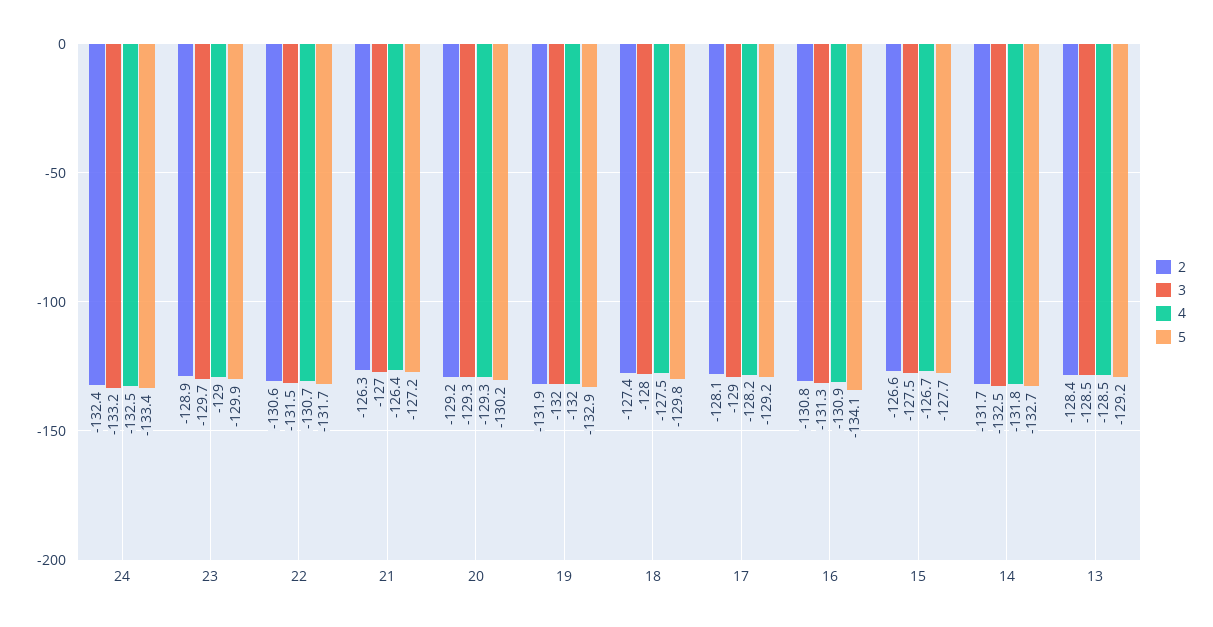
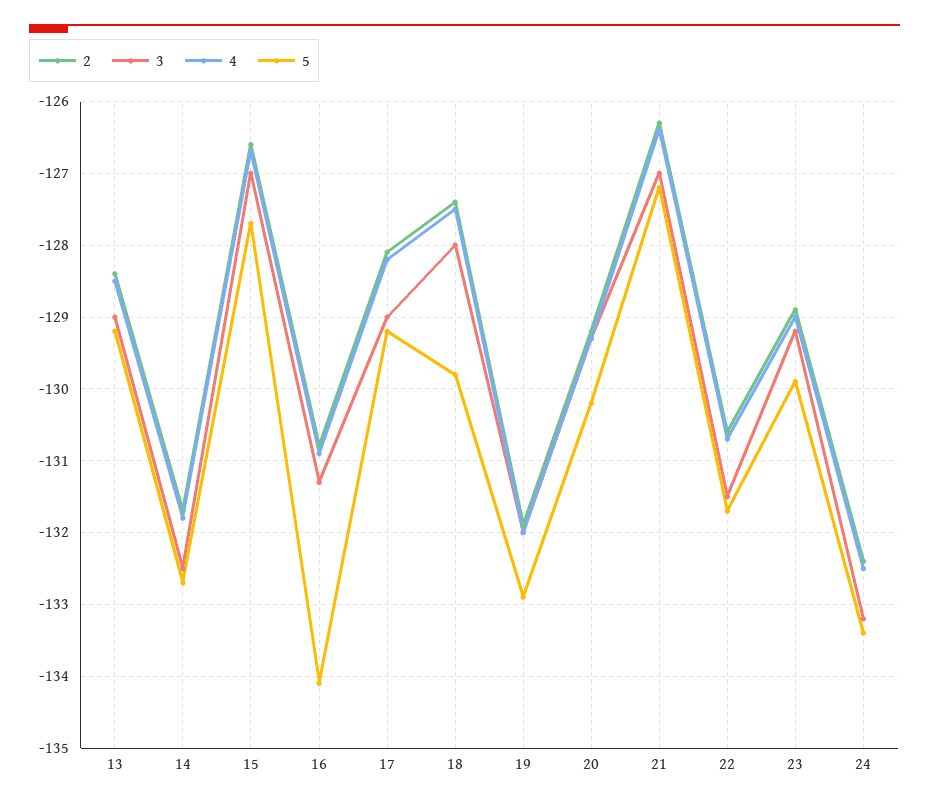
  {
    "2": {
      "24": -132.4,
      "23": -128.9,
      "22": -130.6,
      "21": -126.3,
      "20": -129.2,
      "19": -131.9,
      "18": -127.4,
      "17": -128.1,
      "16": -130.8,
      "15": -126.6,
      "14": -131.7,
      "13": -128.4
    },
    "3": {
      "24": -133.2,
-     "23": -129.7,
+     "23": -129.2,
      "22": -131.5,
      "21": -127,
      "20": -129.3,
      "19": -132,
      "18": -128,
      "17": -129,
      "16": -131.3,
-     "15": -127.5,
+     "15": -127,
      "14": -132.5,
-     "13": -128.5
+     "13": -129
    },
    "4": {
      "24": -132.5,
      "23": -129,
      "22": -130.7,
      "21": -126.4,
      "20": -129.3,
      "19": -132,
      "18": -127.5,
      "17": -128.2,
      "16": -130.9,
      "15": -126.7,
      "14": -131.8,
      "13": -128.5
    },
    "5": {
      "24": -133.4,
      "23": -129.9,
      "22": -131.7,
      "21": -127.2,
      "20": -130.2,
      "19": -132.9,
      "18": -129.8,
      "17": -129.2,
      "16": -134.1,
      "15": -127.7,
      "14": -132.7,
      "13": -129.2
    }
  }

